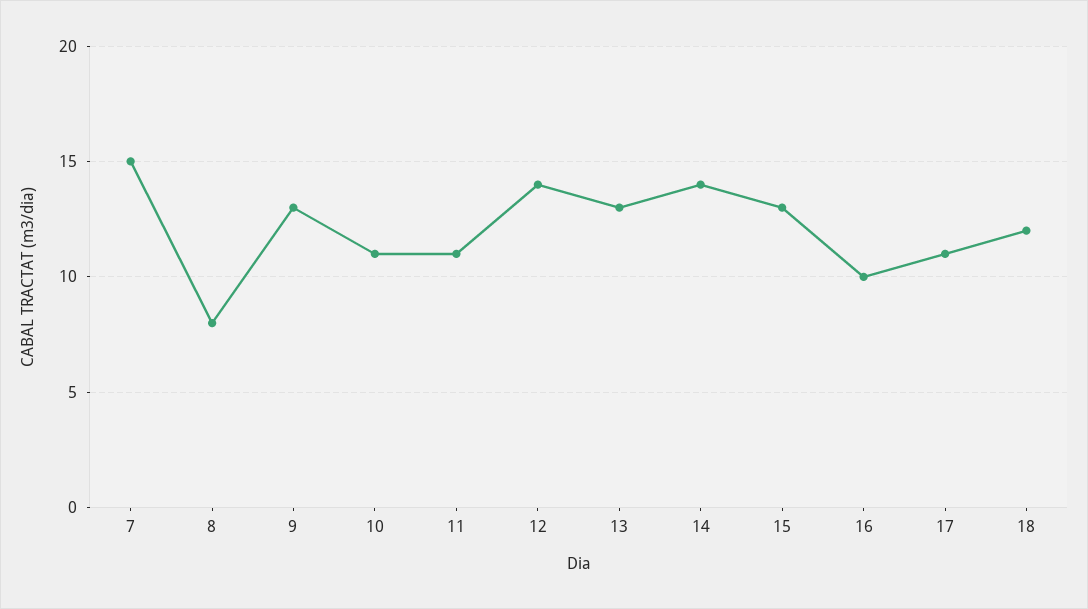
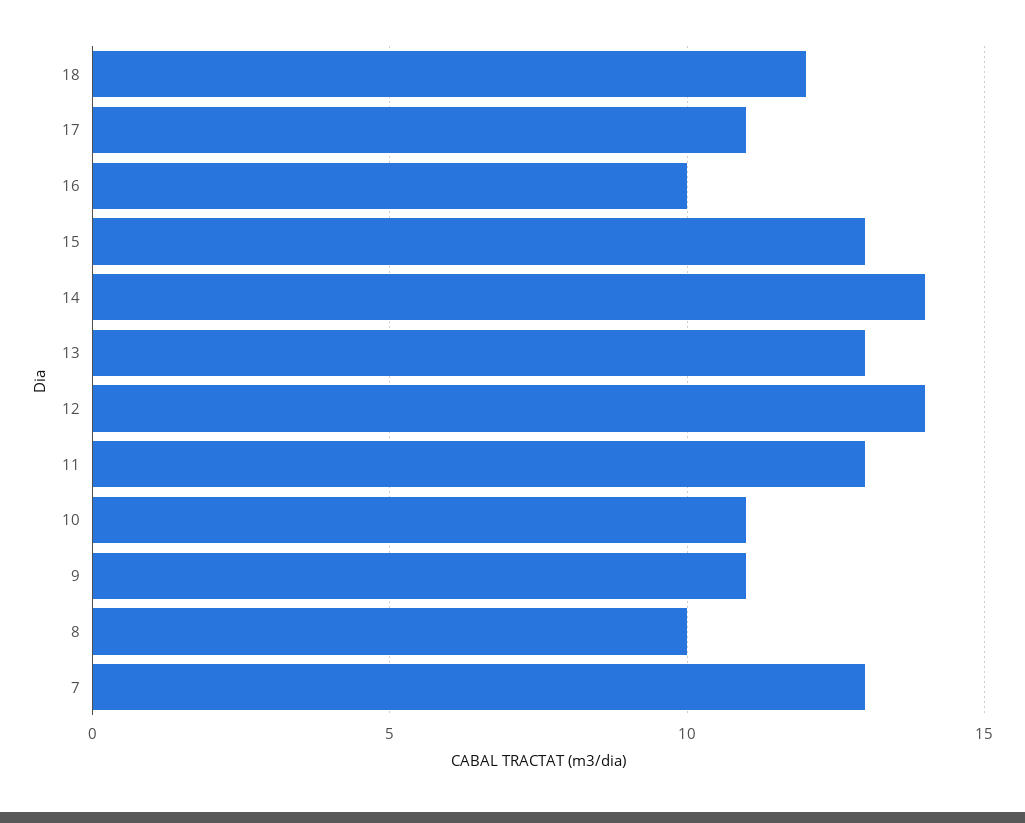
  {
-   "7": 15,
+   "7": 13,
-   "8": 8,
+   "8": 10,
-   "9": 13,
+   "9": 11,
    "10": 11,
-   "11": 11,
+   "11": 13,
    "12": 14,
    "13": 13,
    "14": 14,
    "15": 13,
    "16": 10,
    "17": 11,
    "18": 12
  }

